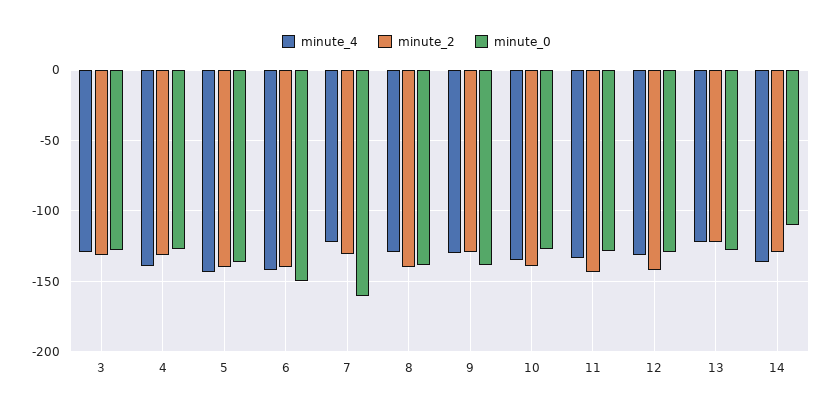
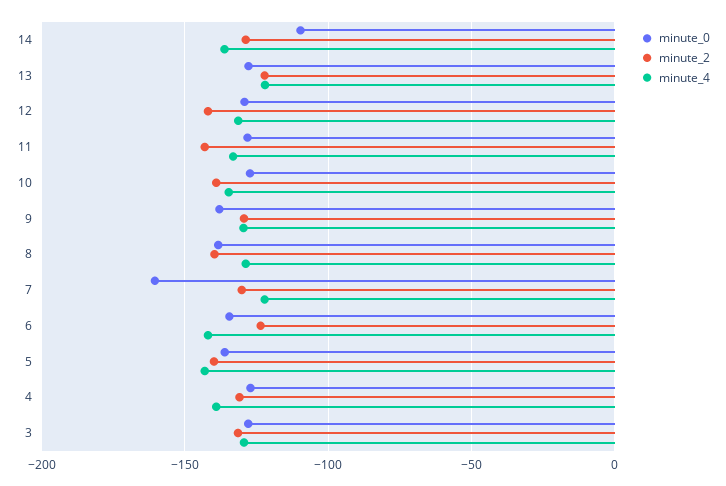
  {
    "minute_4": {
      "3": -130,
      "4": -140,
      "5": -145,
      "6": -140,
      "7": -120,
      "8": -130,
      "9": -130,
      "10": -135,
      "11": -135,
      "12": -130,
      "13": -120,
      "14": -135
    },
    "minute_2": {
      "3": -130,
      "4": -130,
      "5": -140,
-     "6": -140,
+     "6": -125,
      "7": -130,
      "8": -140,
      "9": -130,
      "10": -140,
      "11": -145,
      "12": -140,
      "13": -120,
      "14": -130
    },
    "minute_0": {
      "3": -130,
      "4": -125,
      "5": -135,
-     "6": -150,
+     "6": -135,
      "7": -160,
      "8": -140,
      "9": -140,
      "10": -125,
      "11": -130,
      "12": -130,
      "13": -130,
      "14": -110
    }
  }

